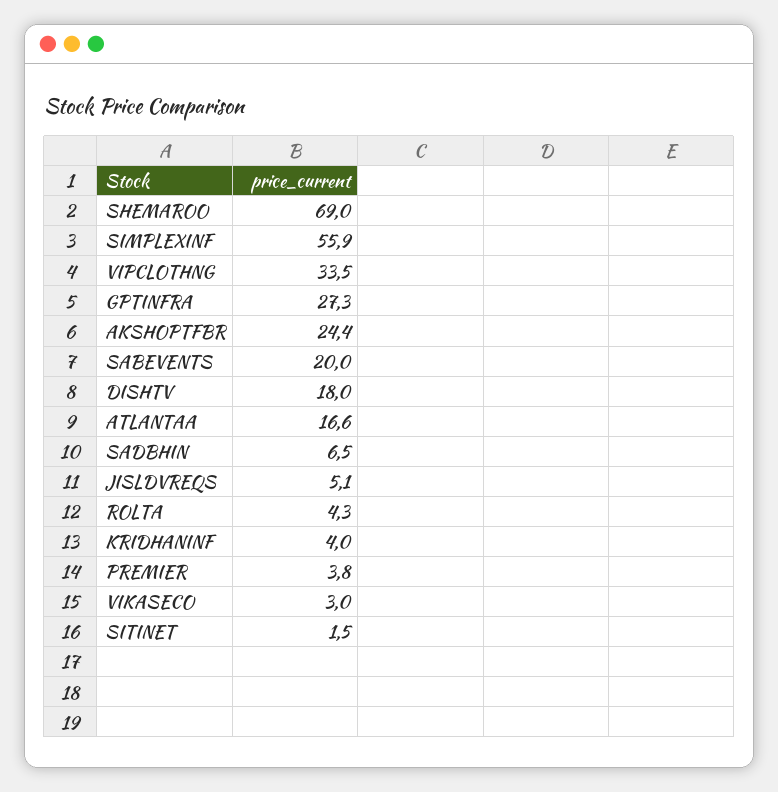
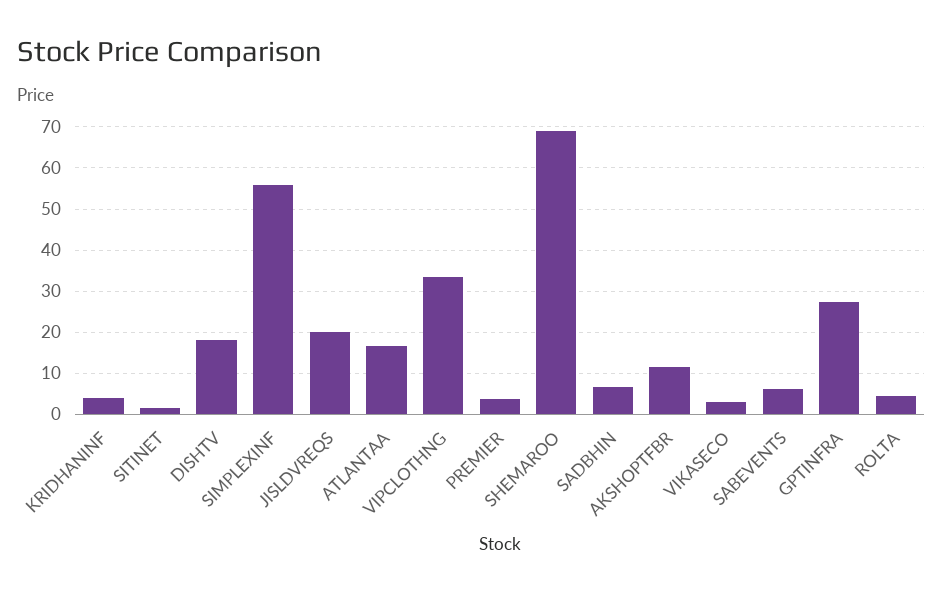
  {
    "SHEMAROO": 69,
    "SIMPLEXINF": 55.9,
    "VIPCLOTHNG": 33.5,
    "GPTINFRA": 27.3,
-   "AKSHOPTFBR": 24.4,
+   "AKSHOPTFBR": 12,
-   "SABEVENTS": 20,
+   "SABEVENTS": 6,
    "DISHTV": 18,
    "ATLANTAA": 16.6,
    "SADBHIN": 6.5,
-   "JISLDVREQS": 5.1,
+   "JISLDVREQS": 20,
    "ROLTA": 4.3,
    "KRIDHANINF": 4,
    "PREMIER": 3.8,
    "VIKASECO": 3,
    "SITINET": 1.5
  }

